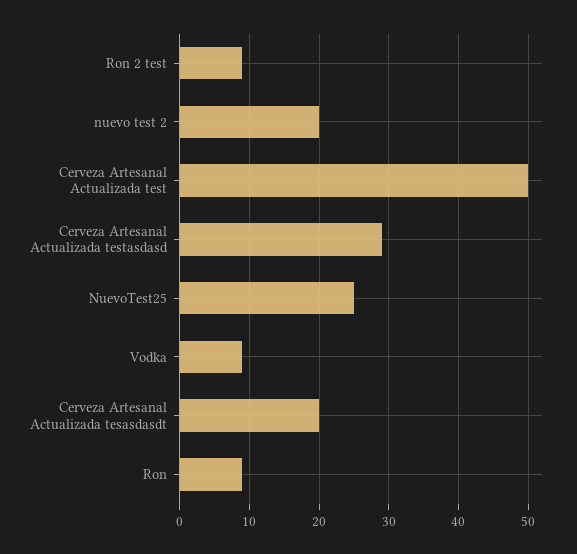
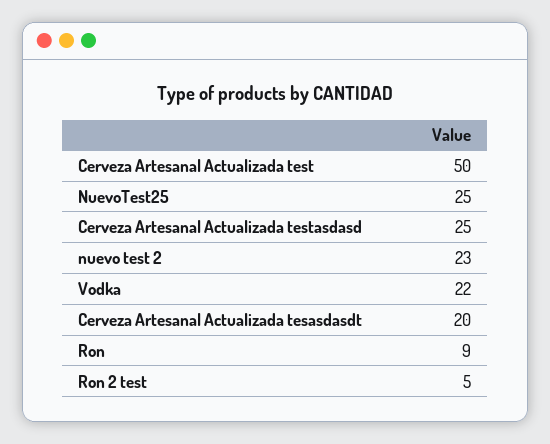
  {
-   "Ron 2 test": 9,
+   "Ron 2 test": 5,
-   "nuevo test 2": 20,
+   "nuevo test 2": 23,
    "Cerveza Artesanal Actualizada test": 50,
-   "Cerveza Artesanal Actualizada testasdasd": 29,
+   "Cerveza Artesanal Actualizada testasdasd": 25,
    "NuevoTest25": 25,
-   "Vodka": 9,
+   "Vodka": 22,
    "Cerveza Artesanal Actualizada tesasdasdt": 20,
    "Ron": 9
  }

